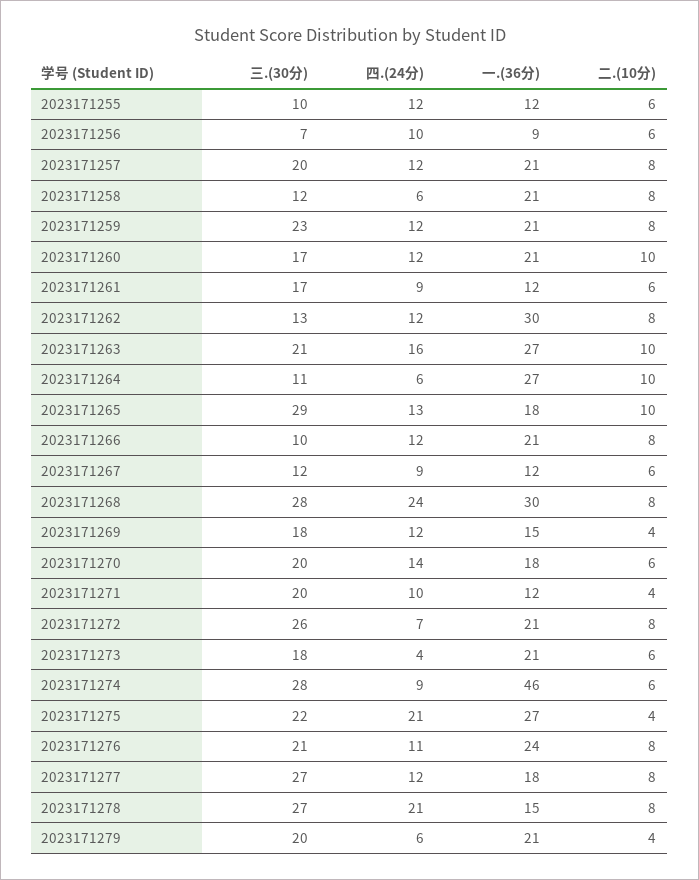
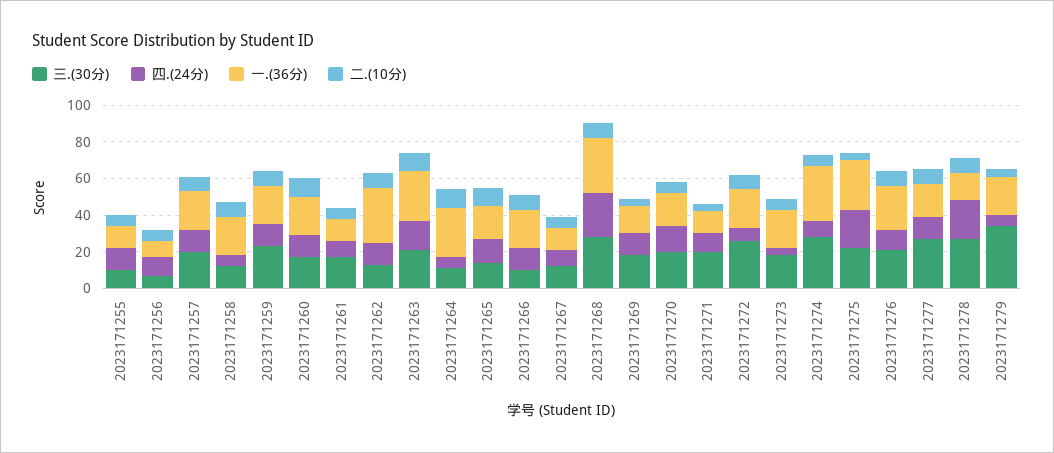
  {
    "三.(30分)": {
      "2023171255": 10,
      "2023171256": 7,
      "2023171257": 20,
      "2023171258": 12,
      "2023171259": 23,
      "2023171260": 17,
      "2023171261": 17,
      "2023171262": 13,
      "2023171263": 21,
      "2023171264": 11,
-     "2023171265": 29,
+     "2023171265": 15,
      "2023171266": 10,
      "2023171267": 12,
      "2023171268": 28,
      "2023171269": 18,
      "2023171270": 20,
      "2023171271": 20,
      "2023171272": 26,
      "2023171273": 18,
      "2023171274": 28,
      "2023171275": 22,
      "2023171276": 21,
      "2023171277": 27,
      "2023171278": 27,
-     "2023171279": 20
+     "2023171279": 35
    },
    "四.(24分)": {
      "2023171255": 12,
      "2023171256": 10,
      "2023171257": 12,
      "2023171258": 6,
      "2023171259": 12,
      "2023171260": 12,
      "2023171261": 9,
      "2023171262": 12,
      "2023171263": 16,
      "2023171264": 6,
      "2023171265": 13,
      "2023171266": 12,
      "2023171267": 9,
      "2023171268": 24,
      "2023171269": 12,
      "2023171270": 14,
      "2023171271": 10,
      "2023171272": 7,
      "2023171273": 4,
      "2023171274": 9,
      "2023171275": 21,
      "2023171276": 11,
      "2023171277": 12,
      "2023171278": 21,
      "2023171279": 6
    },
    "一.(36分)": {
      "2023171255": 12,
      "2023171256": 9,
      "2023171257": 21,
      "2023171258": 21,
      "2023171259": 21,
      "2023171260": 21,
      "2023171261": 12,
      "2023171262": 30,
      "2023171263": 27,
      "2023171264": 27,
      "2023171265": 18,
      "2023171266": 21,
      "2023171267": 12,
      "2023171268": 30,
      "2023171269": 15,
      "2023171270": 18,
      "2023171271": 12,
      "2023171272": 21,
      "2023171273": 21,
-     "2023171274": 46,
+     "2023171274": 30,
      "2023171275": 27,
      "2023171276": 24,
      "2023171277": 18,
      "2023171278": 15,
      "2023171279": 21
    },
    "二.(10分)": {
      "2023171255": 6,
      "2023171256": 6,
      "2023171257": 8,
      "2023171258": 8,
      "2023171259": 8,
      "2023171260": 10,
      "2023171261": 6,
      "2023171262": 8,
      "2023171263": 10,
      "2023171264": 10,
      "2023171265": 10,
      "2023171266": 8,
      "2023171267": 6,
      "2023171268": 8,
      "2023171269": 4,
      "2023171270": 6,
      "2023171271": 4,
      "2023171272": 8,
      "2023171273": 6,
      "2023171274": 6,
      "2023171275": 4,
      "2023171276": 8,
      "2023171277": 8,
      "2023171278": 8,
      "2023171279": 4
    }
  }

